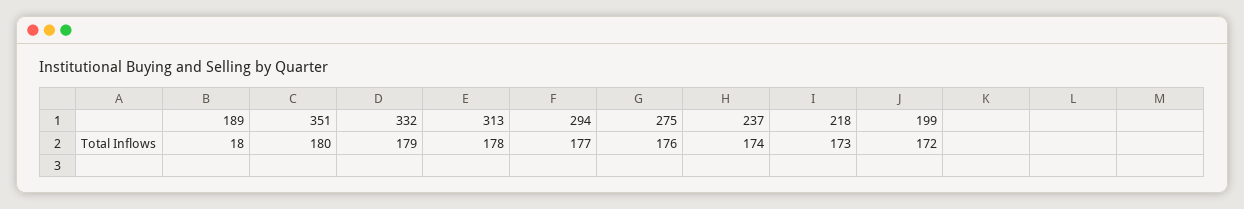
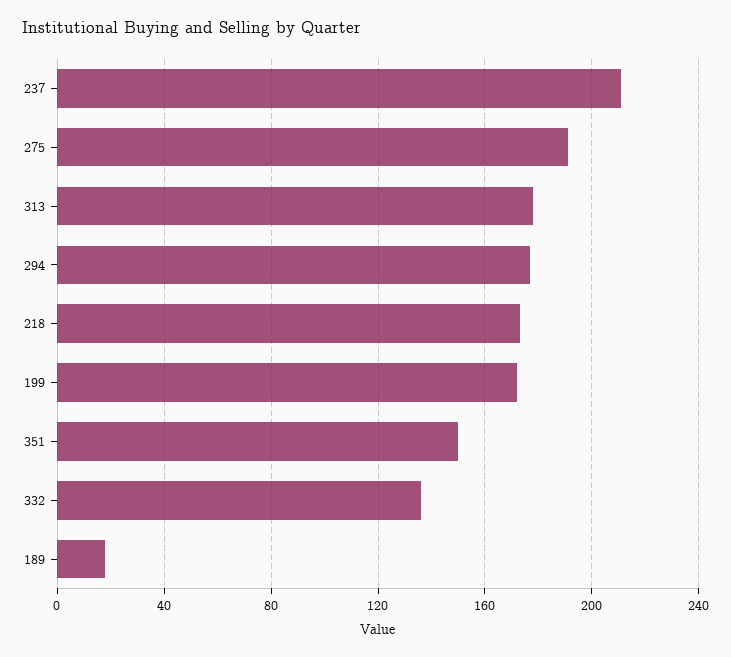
  {
    "189": 18,
-   "351": 180,
+   "351": 150,
-   "332": 179,
+   "332": 135,
    "313": 178,
    "294": 177,
-   "275": 176,
+   "275": 190,
-   "237": 174,
+   "237": 210,
    "218": 173,
    "199": 172
  }

